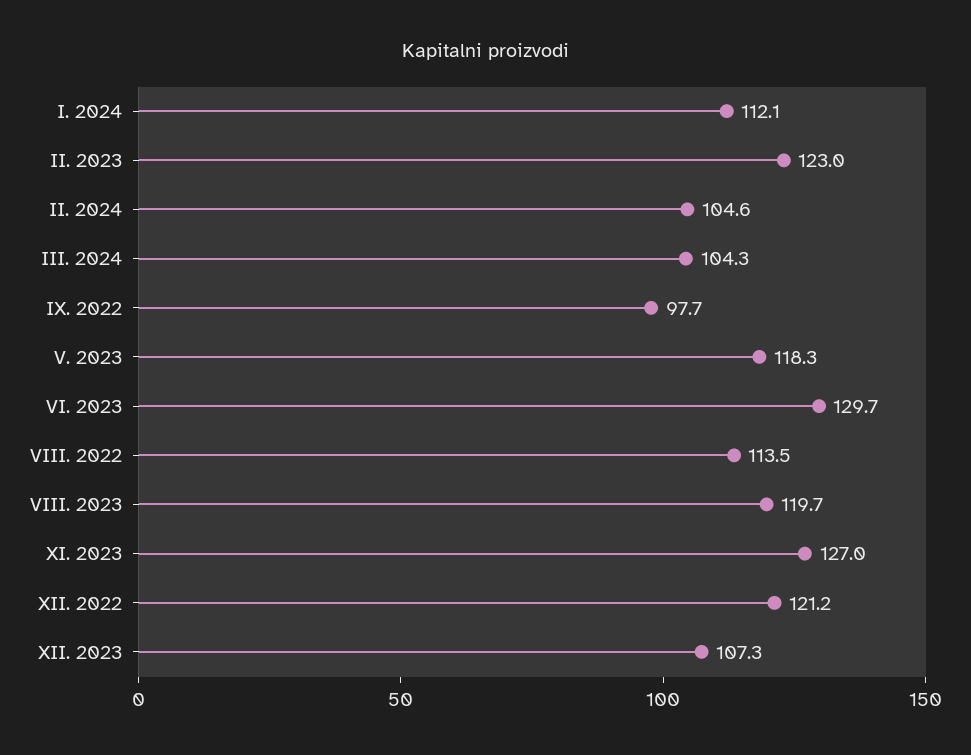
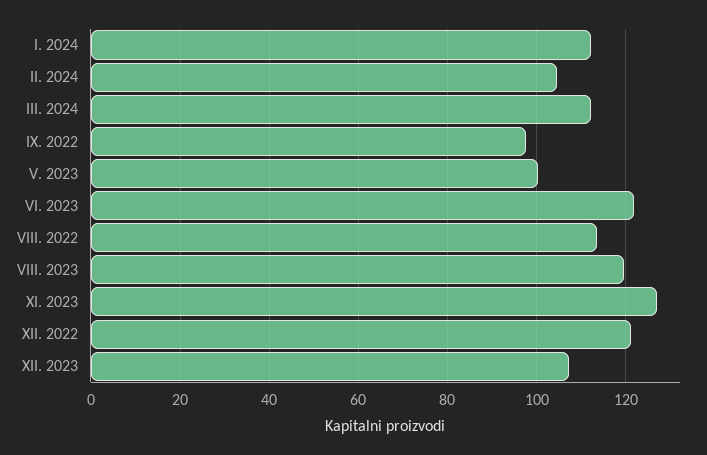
  {
    "I. 2024": 112.1,
-   "II. 2023": 123,
    "II. 2024": 104.6,
-   "III. 2024": 104.3,
+   "III. 2024": 112,
    "IX. 2022": 97.7,
-   "V. 2023": 118.3,
+   "V. 2023": 100,
-   "VI. 2023": 129.7,
+   "VI. 2023": 122,
    "VIII. 2022": 113.5,
    "VIII. 2023": 119.7,
    "XI. 2023": 127,
    "XII. 2022": 121.2,
    "XII. 2023": 107.3
  }

